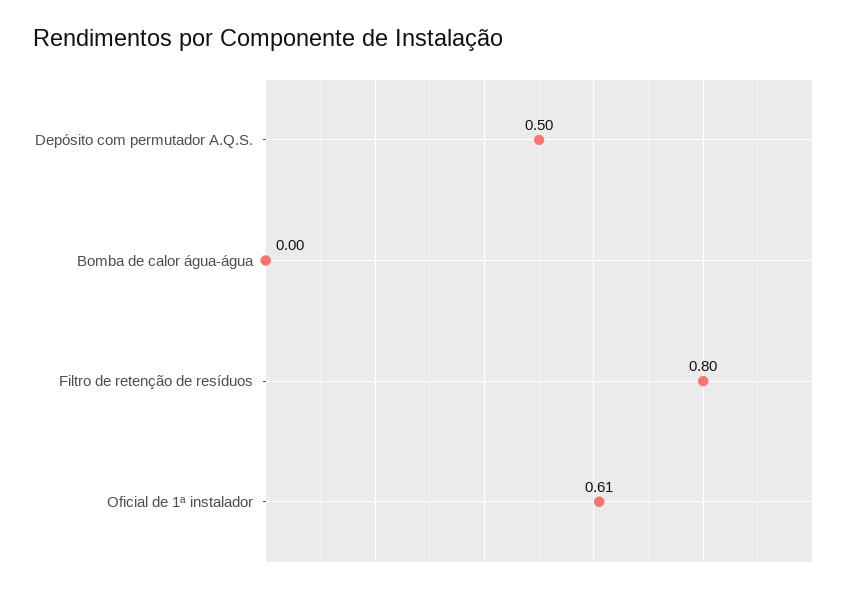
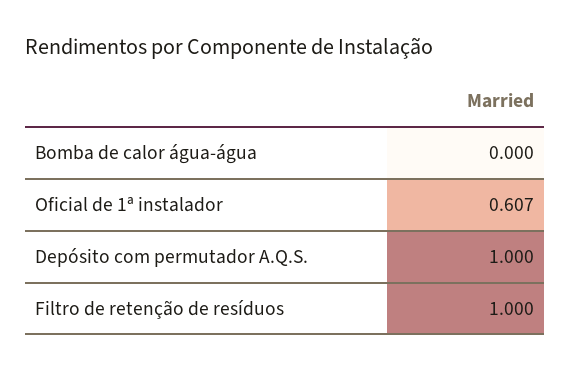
  {
-   "Depósito com permutador A.Q.S.": 0.5,
+   "Depósito com permutador A.Q.S.": 1,
    "Bomba de calor água-água": 0,
-   "Filtro de retenção de resíduos": 0.8,
+   "Filtro de retenção de resíduos": 1,
    "Oficial de 1ª instalador": 0.607
  }

